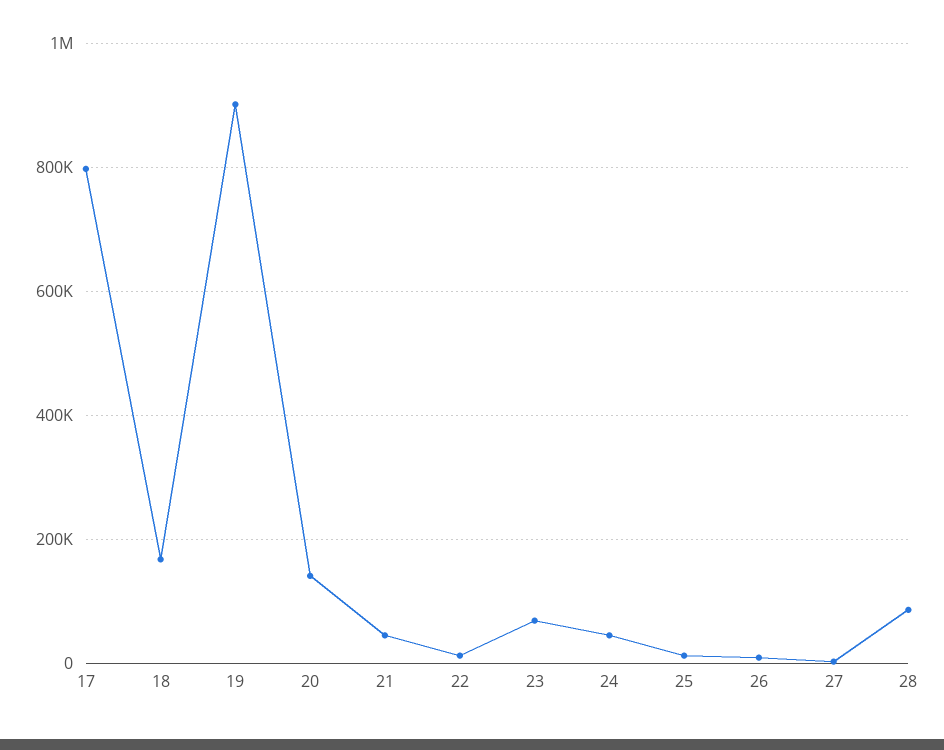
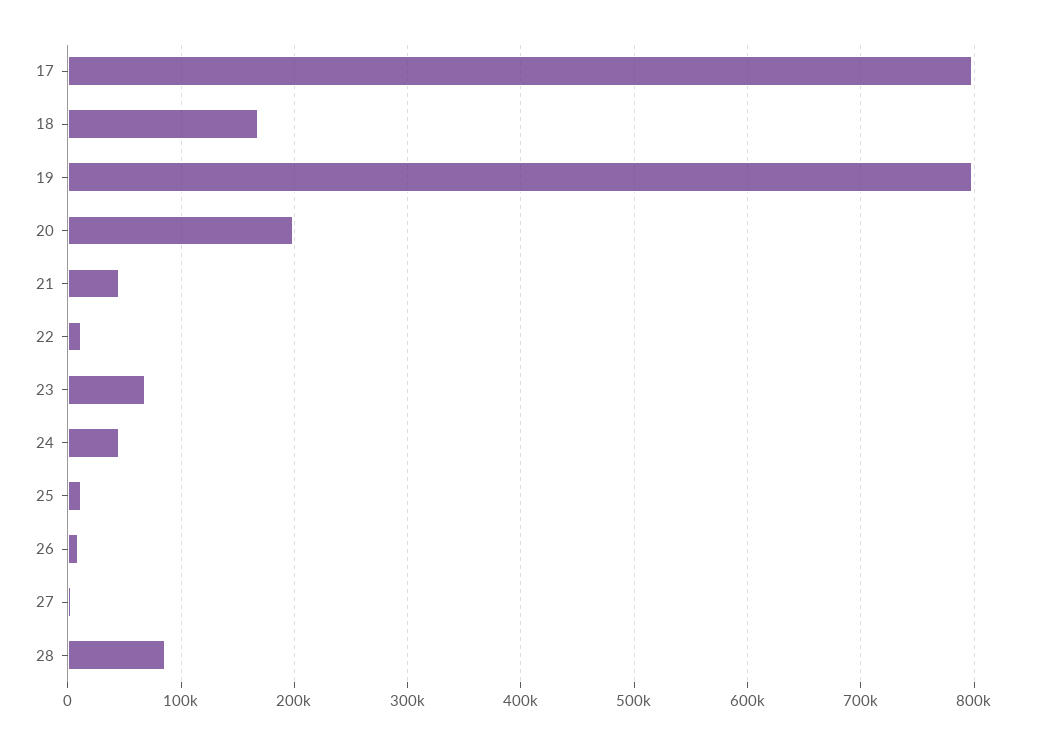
  {
    "17": 800000,
    "18": 170000,
-   "19": 900000,
+   "19": 800000,
-   "20": 140000,
+   "20": 200000,
    "21": 40000,
    "22": 10000,
    "23": 70000,
    "24": 40000,
    "25": 10000,
    "26": 10000,
    "27": 0,
    "28": 90000
  }

